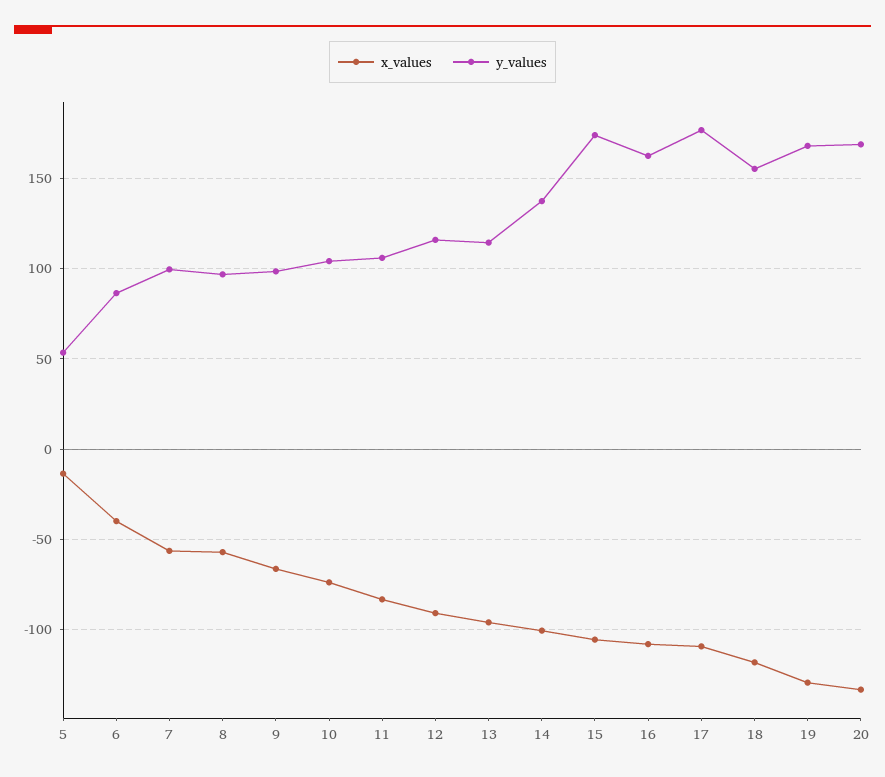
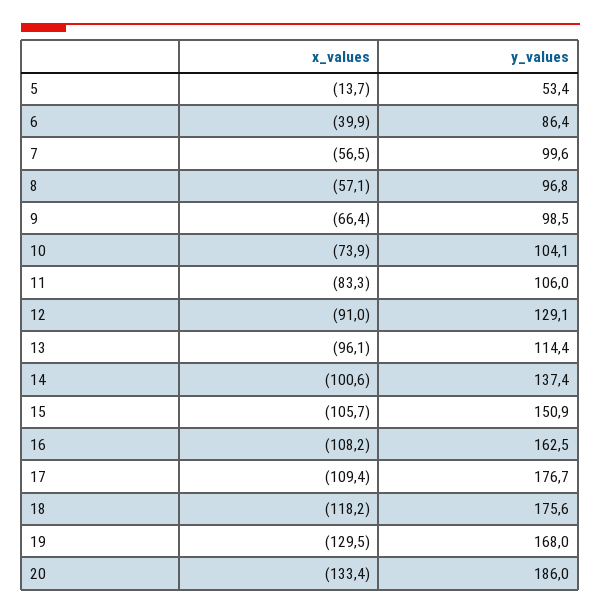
  {
    "x_values": {
      "5": -13.7,
      "6": -39.9,
      "7": -56.5,
      "8": -57.1,
      "9": -66.4,
      "10": -73.9,
      "11": -83.3,
      "12": -91,
      "13": -96.1,
      "14": -100.6,
      "15": -105.7,
      "16": -108.2,
      "17": -109.4,
      "18": -118.2,
      "19": -129.5,
      "20": -133.4
    },
    "y_values": {
      "5": 53.4,
      "6": 86.4,
      "7": 99.6,
      "8": 96.8,
      "9": 98.5,
      "10": 104.1,
      "11": 106,
-     "12": 115,
+     "12": 129.1,
      "13": 114.4,
      "14": 137.4,
-     "15": 175,
+     "15": 150.9,
      "16": 162.5,
      "17": 176.7,
-     "18": 155,
+     "18": 175.6,
      "19": 168,
-     "20": 170
+     "20": 186
    }
  }

